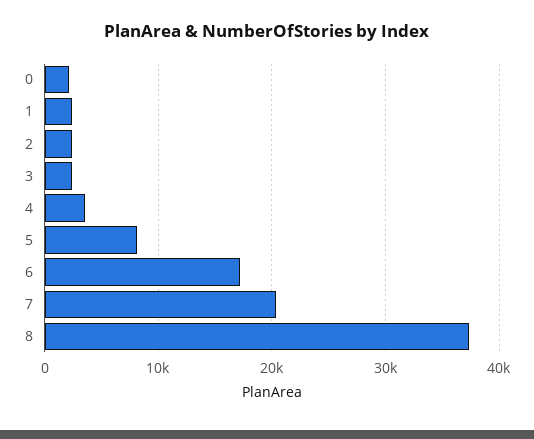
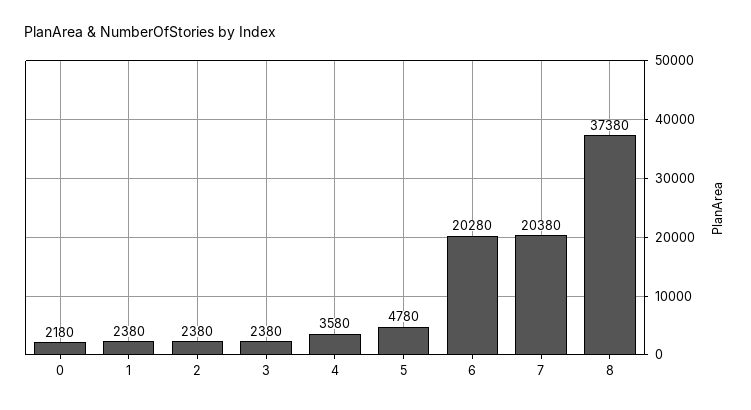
  {
    "0": 2180,
    "1": 2380,
    "2": 2380,
    "3": 2380,
    "4": 3580,
-   "5": 8000,
+   "5": 4780,
-   "6": 17000,
+   "6": 20280,
    "7": 20380,
    "8": 37380
  }

